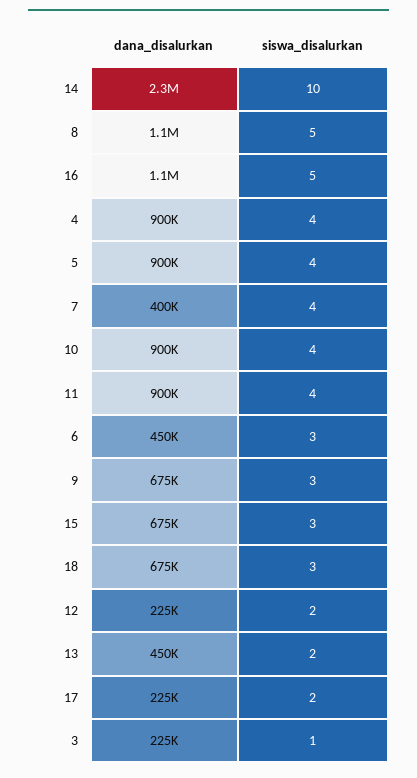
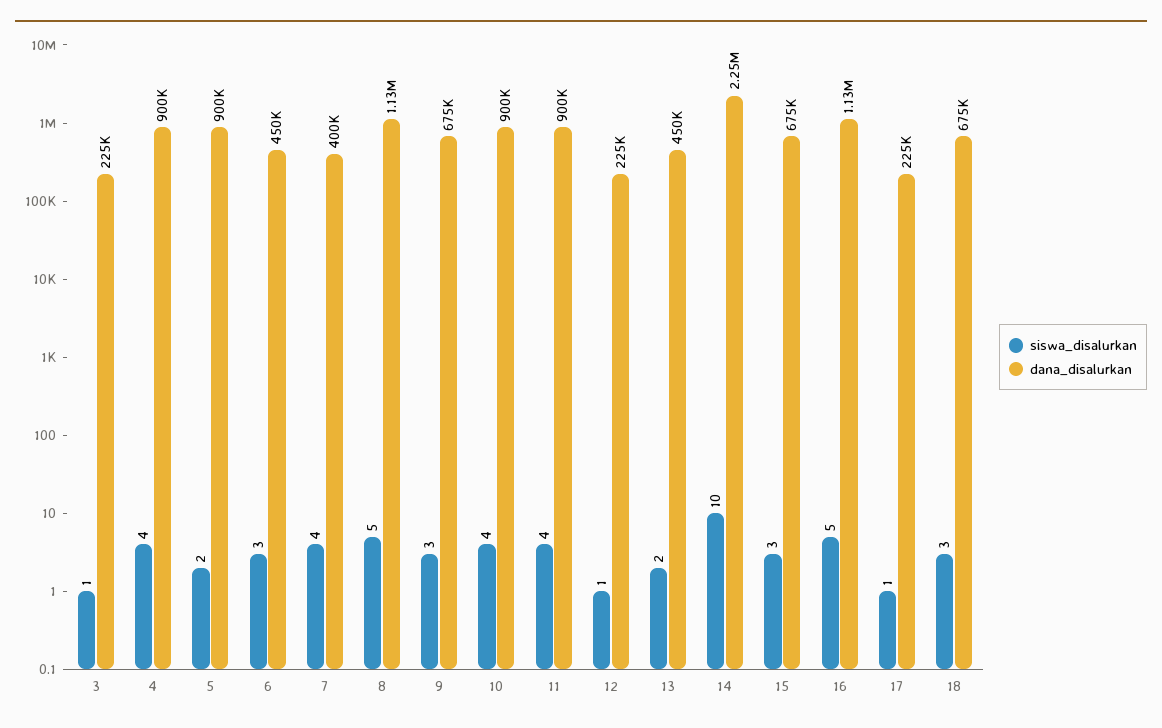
  {
    "dana_disalurkan": {
      "14": 2250000,
      "8": 1130000,
      "16": 1130000,
      "4": 900000,
      "5": 900000,
      "7": 400000,
      "10": 900000,
      "11": 900000,
      "6": 450000,
      "9": 675000,
      "15": 675000,
      "18": 675000,
      "12": 225000,
      "13": 450000,
      "17": 225000,
      "3": 225000
    },
    "siswa_disalurkan": {
      "14": 10,
      "8": 5,
      "16": 5,
      "4": 4,
-     "5": 4,
+     "5": 2,
      "7": 4,
      "10": 4,
      "11": 4,
      "6": 3,
      "9": 3,
      "15": 3,
      "18": 3,
-     "12": 2,
+     "12": 1,
      "13": 2,
-     "17": 2,
+     "17": 1,
      "3": 1
    }
  }

